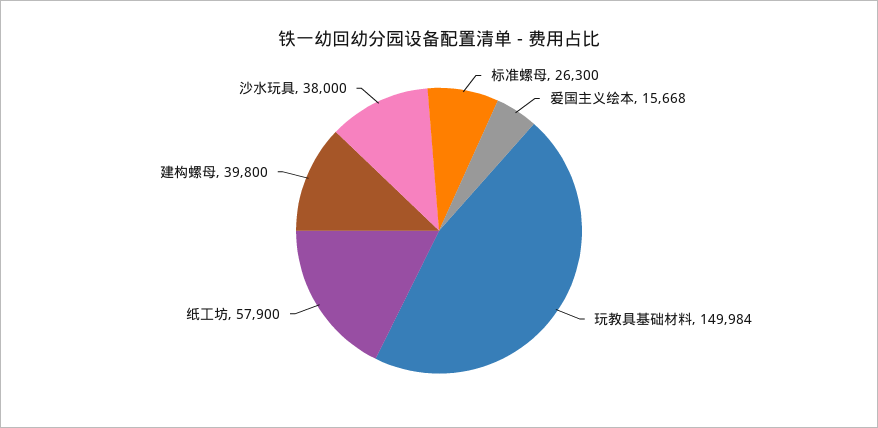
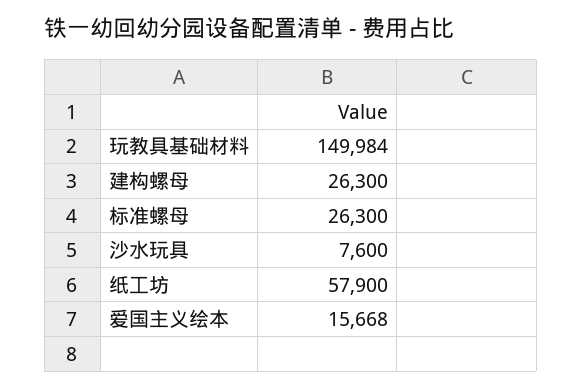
  {
    "标准螺母": 26300,
    "爱国主义绘本": 15668,
    "玩教具基础材料": 149984,
    "纸工坊": 57900,
-   "建构螺母": 39800,
+   "建构螺母": 26300,
-   "沙水玩具": 38000
+   "沙水玩具": 7600
  }

